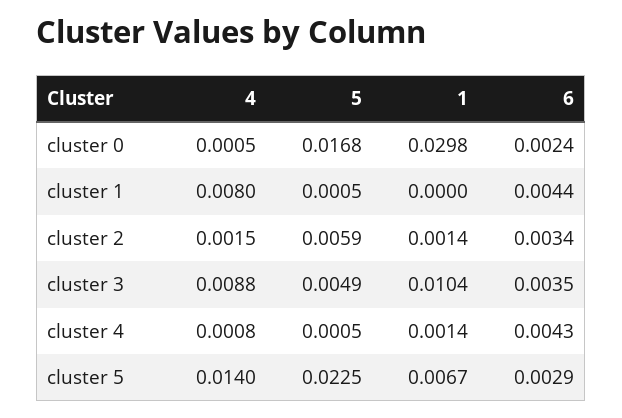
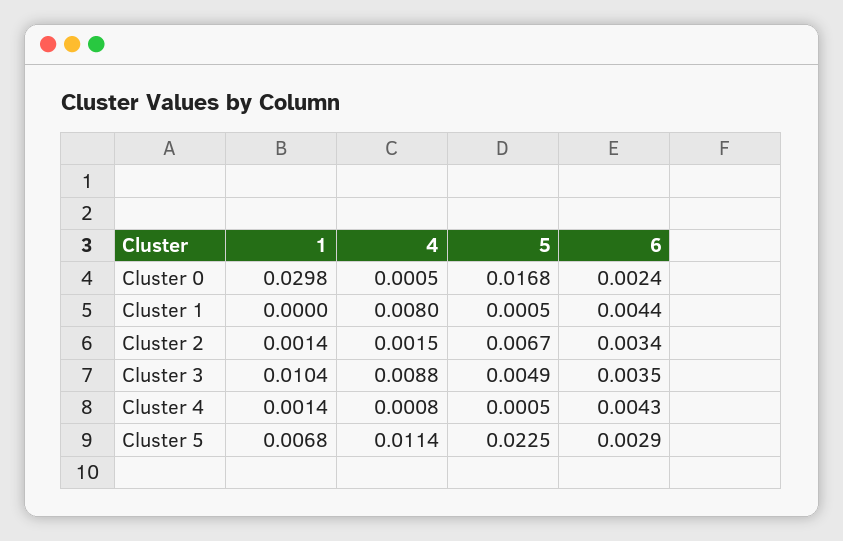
  {
    "4": {
      "cluster 0": 0.0005,
      "cluster 1": 0.008,
      "cluster 2": 0.0015,
      "cluster 3": 0.0088,
      "cluster 4": 0.0008,
-     "cluster 5": 0.014
+     "cluster 5": 0.0114
    },
    "5": {
      "cluster 0": 0.0168,
      "cluster 1": 0.0005,
-     "cluster 2": 0.0059,
+     "cluster 2": 0.0067,
      "cluster 3": 0.0049,
      "cluster 4": 0.0005,
      "cluster 5": 0.0225
    },
    "1": {
      "cluster 0": 0.0298,
      "cluster 1": 0,
      "cluster 2": 0.0014,
      "cluster 3": 0.0104,
      "cluster 4": 0.0014,
-     "cluster 5": 0.0067
+     "cluster 5": 0.0068
    },
    "6": {
      "cluster 0": 0.0024,
      "cluster 1": 0.0044,
      "cluster 2": 0.0034,
      "cluster 3": 0.0035,
      "cluster 4": 0.0043,
      "cluster 5": 0.0029
    }
  }

